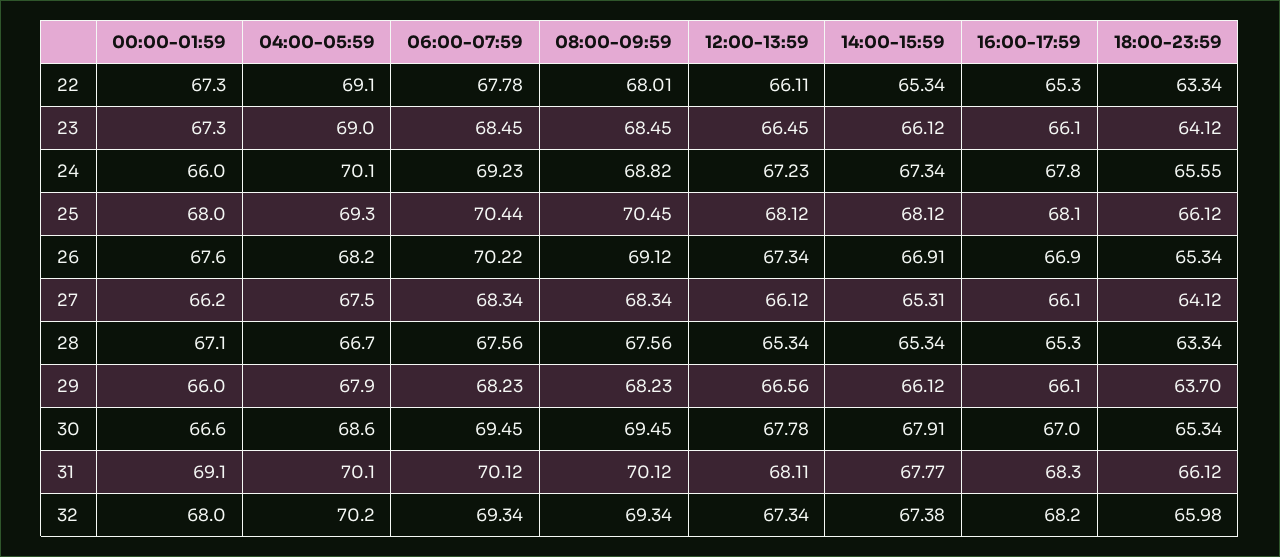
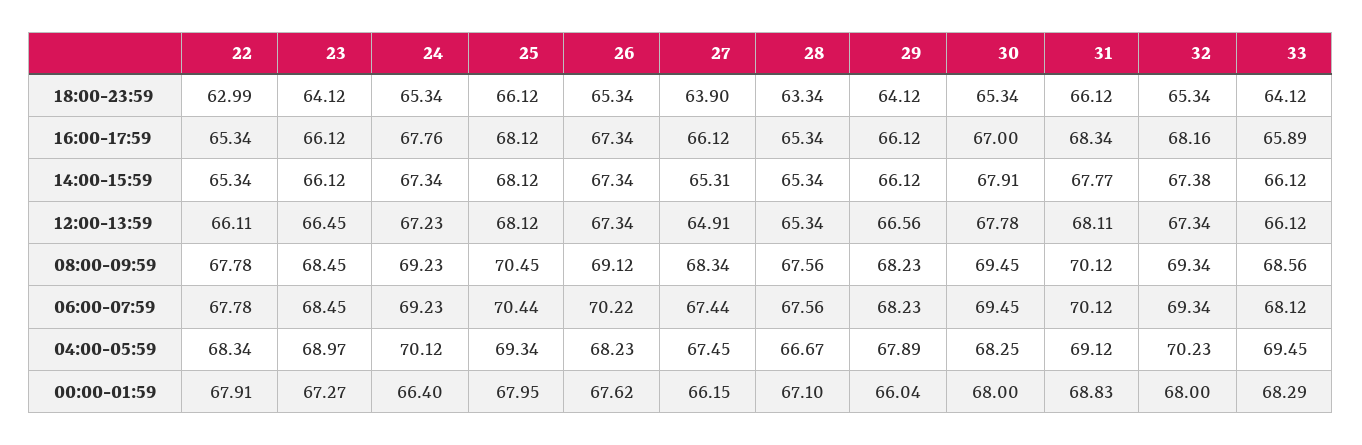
  {
    "00:00-01:59": {
-     "22": 67.3,
+     "22": 67.91,
      "23": 67.27,
-     "24": 66,
+     "24": 66.4,
      "25": 67.95,
      "26": 67.62,
      "27": 66.15,
      "28": 67.1,
      "29": 66.04,
-     "30": 66.6,
+     "30": 68,
-     "31": 69.1,
+     "31": 68.83,
-     "32": 68
+     "32": 68,
+     "33": 68.29
    },
    "04:00-05:59": {
-     "22": 69.1,
+     "22": 68.34,
      "23": 68.97,
      "24": 70.12,
      "25": 69.34,
      "26": 68.23,
      "27": 67.45,
      "28": 66.67,
      "29": 67.89,
-     "30": 68.6,
+     "30": 68.25,
-     "31": 70.1,
+     "31": 69.12,
-     "32": 70.23
+     "32": 70.23,
+     "33": 69.45
    },
    "06:00-07:59": {
      "22": 67.78,
      "23": 68.45,
      "24": 69.23,
      "25": 70.44,
      "26": 70.22,
-     "27": 68.34,
+     "27": 67.44,
      "28": 67.56,
      "29": 68.23,
      "30": 69.45,
      "31": 70.12,
-     "32": 69.34
+     "32": 69.34,
+     "33": 68.12
    },
    "08:00-09:59": {
-     "22": 68.01,
+     "22": 67.78,
      "23": 68.45,
-     "24": 68.82,
+     "24": 69.23,
      "25": 70.45,
      "26": 69.12,
      "27": 68.34,
      "28": 67.56,
      "29": 68.23,
      "30": 69.45,
      "31": 70.12,
-     "32": 69.34
+     "32": 69.34,
+     "33": 68.56
    },
    "12:00-13:59": {
      "22": 66.11,
      "23": 66.45,
      "24": 67.23,
      "25": 68.12,
      "26": 67.34,
-     "27": 66.12,
+     "27": 64.91,
      "28": 65.34,
      "29": 66.56,
      "30": 67.78,
      "31": 68.11,
-     "32": 67.34
+     "32": 67.34,
+     "33": 66.12
    },
    "14:00-15:59": {
      "22": 65.34,
      "23": 66.12,
      "24": 67.34,
      "25": 68.12,
-     "26": 66.91,
+     "26": 67.34,
      "27": 65.31,
      "28": 65.34,
      "29": 66.12,
      "30": 67.91,
      "31": 67.77,
-     "32": 67.38
+     "32": 67.38,
+     "33": 66.12
    },
    "16:00-17:59": {
      "22": 65.34,
      "23": 66.12,
      "24": 67.76,
      "25": 68.12,
-     "26": 66.9,
+     "26": 67.34,
      "27": 66.12,
      "28": 65.34,
      "29": 66.12,
      "30": 67,
      "31": 68.34,
-     "32": 68.16
+     "32": 68.16,
+     "33": 65.89
    },
    "18:00-23:59": {
-     "22": 63.34,
+     "22": 62.99,
      "23": 64.12,
-     "24": 65.55,
+     "24": 65.34,
      "25": 66.12,
      "26": 65.34,
-     "27": 64.12,
+     "27": 63.9,
      "28": 63.34,
-     "29": 63.7,
+     "29": 64.12,
      "30": 65.34,
      "31": 66.12,
-     "32": 65.98
+     "32": 65.34,
+     "33": 64.12
    }
  }

